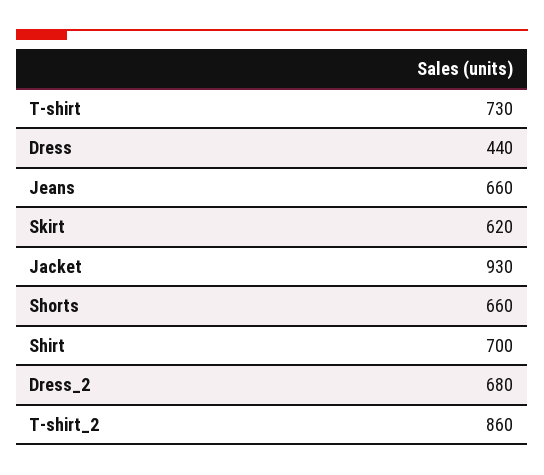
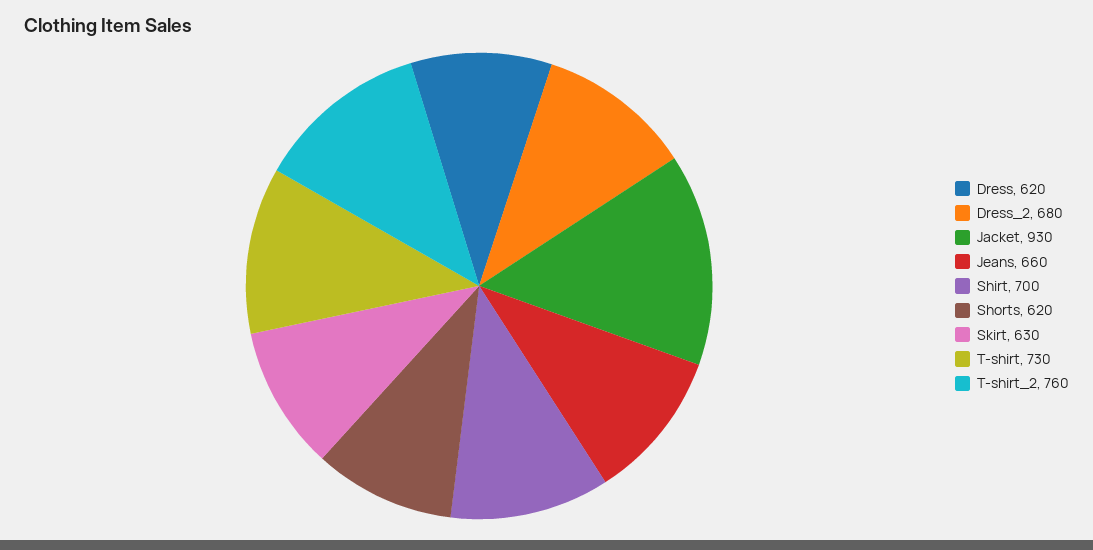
  {
    "T-shirt": 730,
-   "Dress": 440,
+   "Dress": 620,
    "Jeans": 660,
-   "Skirt": 620,
+   "Skirt": 630,
    "Jacket": 930,
-   "Shorts": 660,
+   "Shorts": 620,
    "Shirt": 700,
    "Dress_2": 680,
-   "T-shirt_2": 860
+   "T-shirt_2": 760
  }

